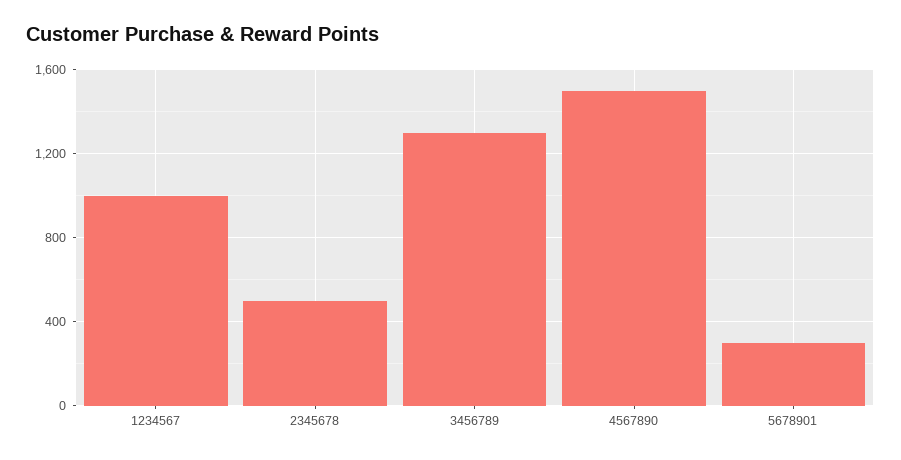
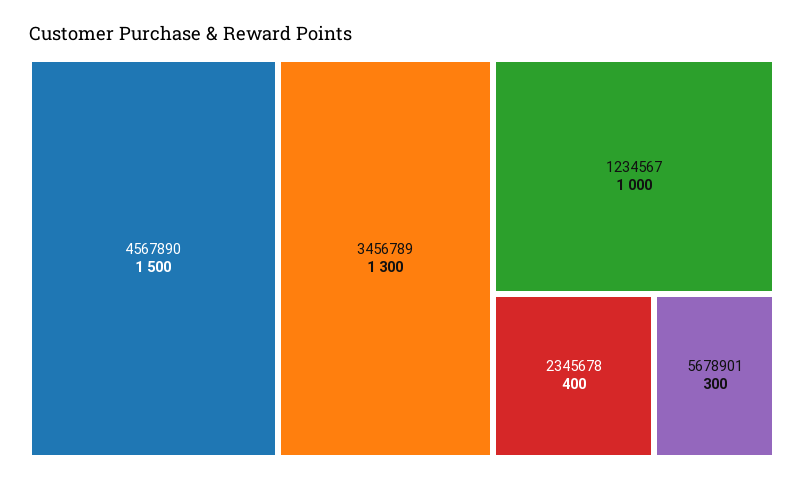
  {
    "1234567": 1000,
-   "2345678": 500,
+   "2345678": 400,
    "3456789": 1300,
    "4567890": 1500,
    "5678901": 300
  }

